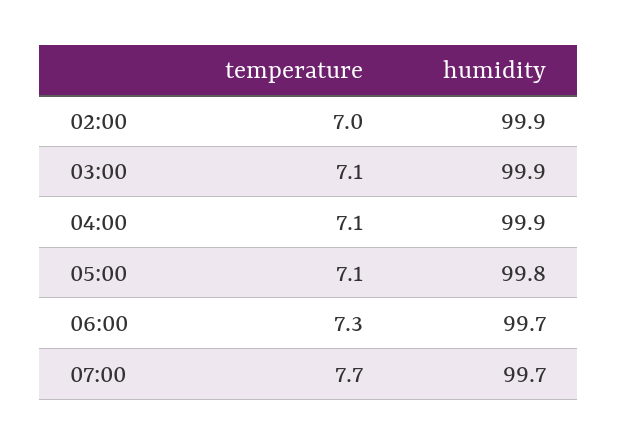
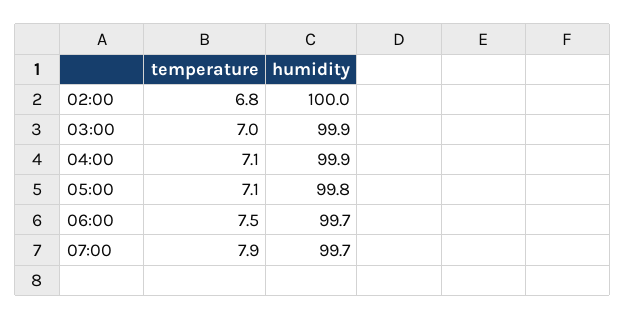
  {
    "temperature": {
-     "02:00": 7,
+     "02:00": 6.8,
-     "03:00": 7.1,
+     "03:00": 7,
      "04:00": 7.1,
      "05:00": 7.1,
-     "06:00": 7.3,
+     "06:00": 7.5,
-     "07:00": 7.7
+     "07:00": 7.9
    },
    "humidity": {
-     "02:00": 99.9,
+     "02:00": 100,
      "03:00": 99.9,
      "04:00": 99.9,
      "05:00": 99.8,
      "06:00": 99.7,
      "07:00": 99.7
    }
  }

